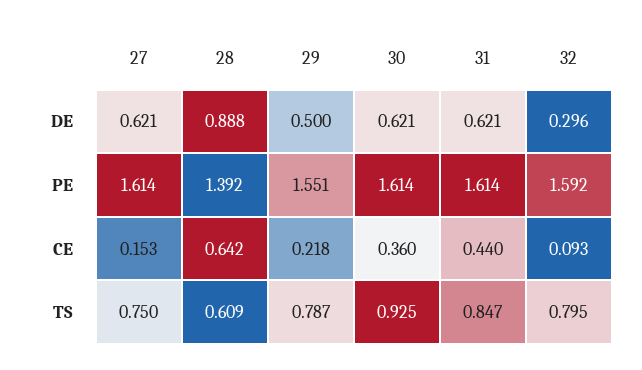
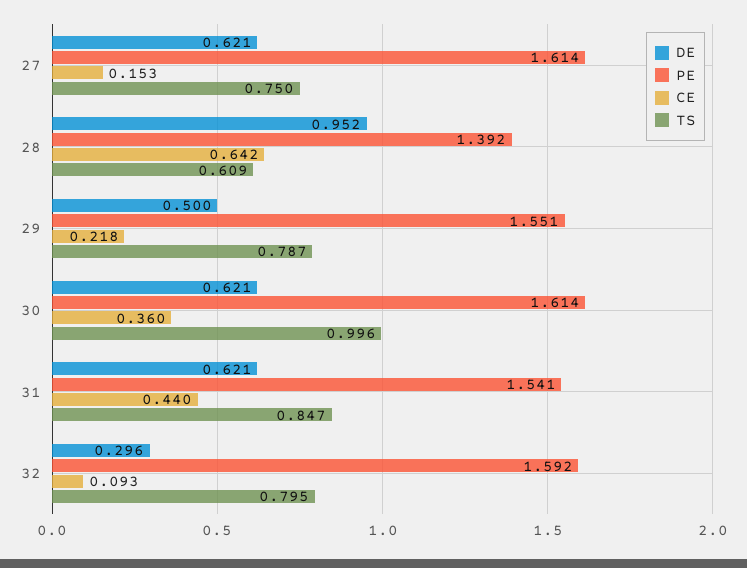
  {
    "DE": {
      "27": 0.621,
-     "28": 0.888,
+     "28": 0.952,
      "29": 0.5,
      "30": 0.621,
      "31": 0.621,
      "32": 0.296
    },
    "PE": {
      "27": 1.614,
      "28": 1.392,
      "29": 1.551,
      "30": 1.614,
-     "31": 1.614,
+     "31": 1.541,
      "32": 1.592
    },
    "CE": {
      "27": 0.153,
      "28": 0.642,
      "29": 0.218,
      "30": 0.36,
      "31": 0.44,
      "32": 0.093
    },
    "TS": {
      "27": 0.75,
      "28": 0.609,
      "29": 0.787,
-     "30": 0.925,
+     "30": 0.996,
      "31": 0.847,
      "32": 0.795
    }
  }

